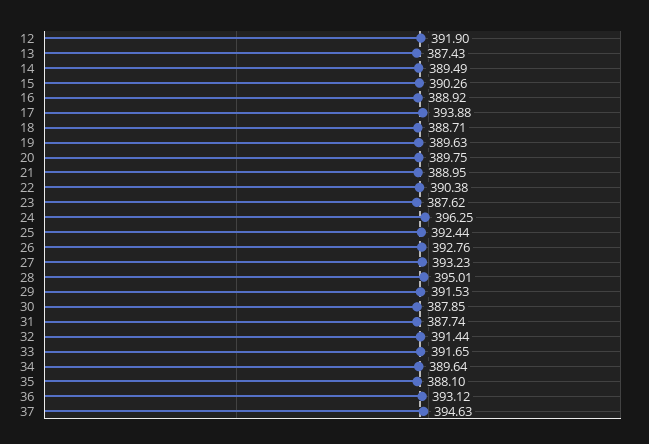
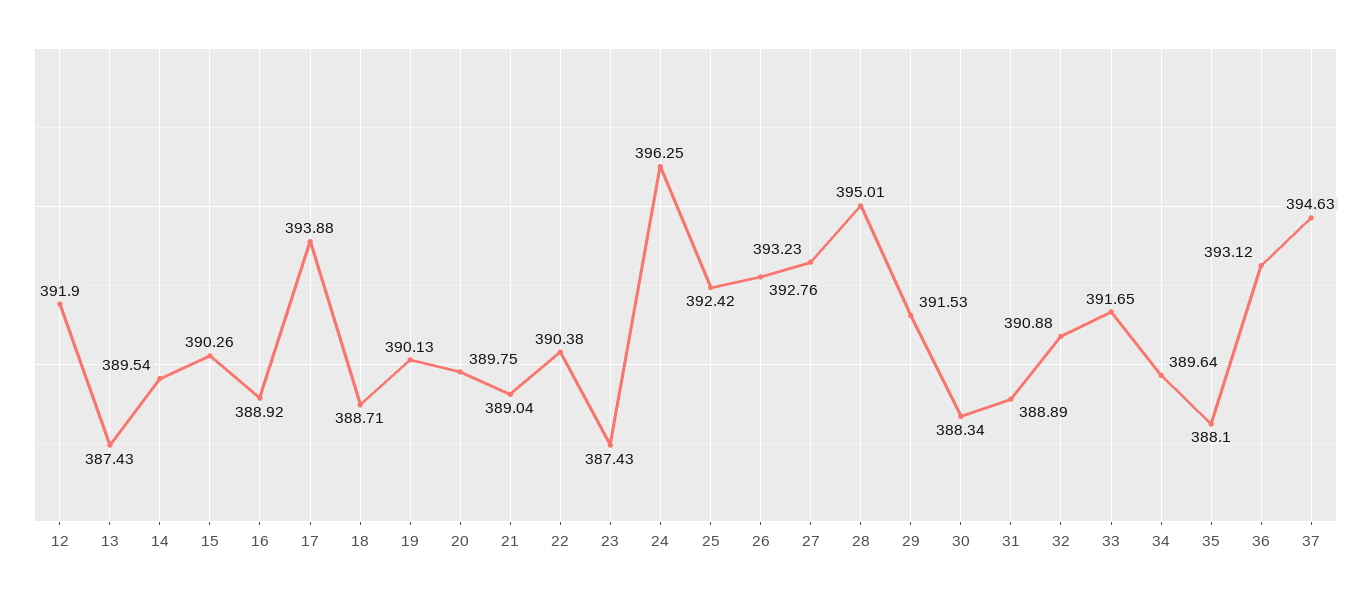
  {
    "12": 391.9,
    "13": 387.43,
-   "14": 389.49,
+   "14": 389.54,
    "15": 390.26,
    "16": 388.92,
    "17": 393.88,
    "18": 388.71,
-   "19": 389.63,
+   "19": 390.13,
    "20": 389.75,
-   "21": 388.95,
+   "21": 389.04,
    "22": 390.38,
-   "23": 387.62,
+   "23": 387.43,
    "24": 396.25,
-   "25": 392.44,
+   "25": 392.42,
    "26": 392.76,
    "27": 393.23,
    "28": 395.01,
    "29": 391.53,
-   "30": 387.85,
+   "30": 388.34,
-   "31": 387.74,
+   "31": 388.89,
-   "32": 391.44,
+   "32": 390.88,
    "33": 391.65,
    "34": 389.64,
    "35": 388.1,
    "36": 393.12,
    "37": 394.63
  }

